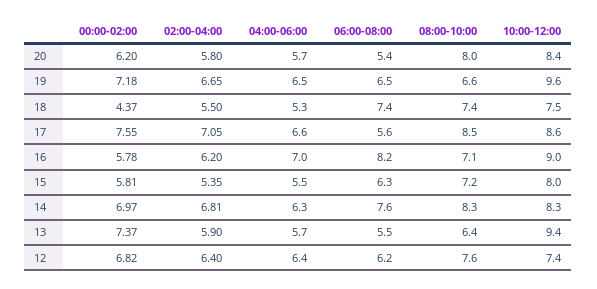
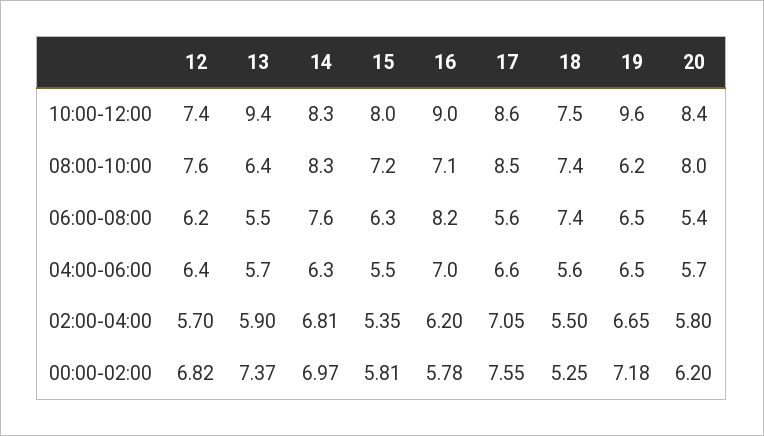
  {
    "00:00-02:00": {
      "20": 6.2,
      "19": 7.18,
-     "18": 4.37,
+     "18": 5.25,
      "17": 7.55,
      "16": 5.78,
      "15": 5.81,
      "14": 6.97,
      "13": 7.37,
      "12": 6.82
    },
    "02:00-04:00": {
      "20": 5.8,
      "19": 6.65,
      "18": 5.5,
      "17": 7.05,
      "16": 6.2,
      "15": 5.35,
      "14": 6.81,
      "13": 5.9,
-     "12": 6.4
+     "12": 5.7
    },
    "04:00-06:00": {
      "20": 5.7,
      "19": 6.5,
-     "18": 5.3,
+     "18": 5.6,
      "17": 6.6,
      "16": 7,
      "15": 5.5,
      "14": 6.3,
      "13": 5.7,
      "12": 6.4
    },
    "06:00-08:00": {
      "20": 5.4,
      "19": 6.5,
      "18": 7.4,
      "17": 5.6,
      "16": 8.2,
      "15": 6.3,
      "14": 7.6,
      "13": 5.5,
      "12": 6.2
    },
    "08:00-10:00": {
      "20": 8,
-     "19": 6.6,
+     "19": 6.2,
      "18": 7.4,
      "17": 8.5,
      "16": 7.1,
      "15": 7.2,
      "14": 8.3,
      "13": 6.4,
      "12": 7.6
    },
    "10:00-12:00": {
      "20": 8.4,
      "19": 9.6,
      "18": 7.5,
      "17": 8.6,
      "16": 9,
      "15": 8,
      "14": 8.3,
      "13": 9.4,
      "12": 7.4
    }
  }

